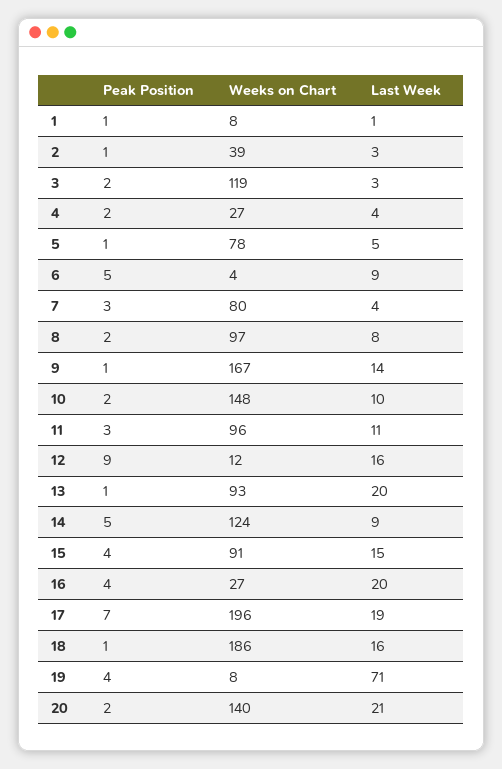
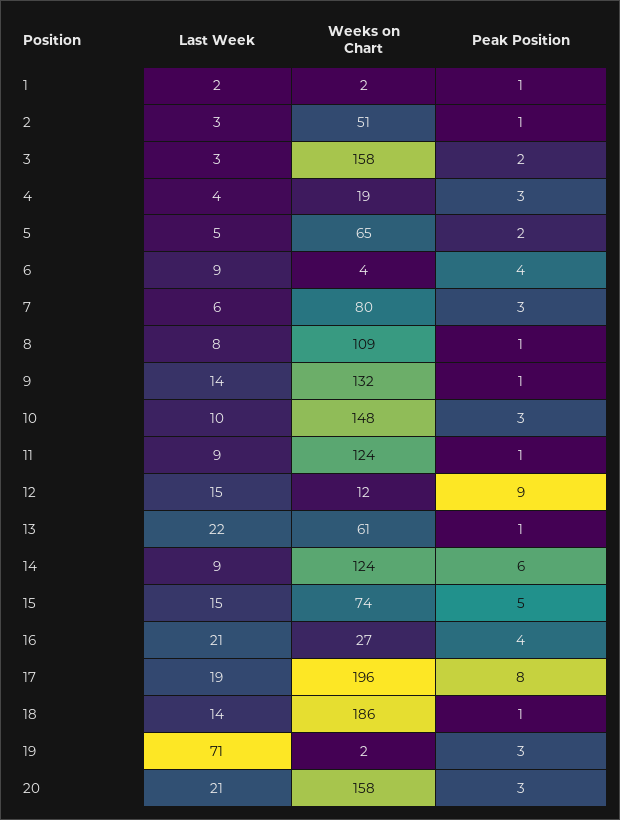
  {
    "Peak Position": {
      "1": 1,
      "2": 1,
      "3": 2,
-     "4": 2,
+     "4": 3,
-     "5": 1,
+     "5": 2,
-     "6": 5,
+     "6": 4,
      "7": 3,
-     "8": 2,
+     "8": 1,
      "9": 1,
-     "10": 2,
+     "10": 3,
-     "11": 3,
+     "11": 1,
      "12": 9,
      "13": 1,
-     "14": 5,
+     "14": 6,
-     "15": 4,
+     "15": 5,
      "16": 4,
-     "17": 7,
+     "17": 8,
      "18": 1,
-     "19": 4,
+     "19": 3,
-     "20": 2
+     "20": 3
    },
    "Weeks on Chart": {
-     "1": 8,
+     "1": 2,
-     "2": 39,
+     "2": 51,
-     "3": 119,
+     "3": 158,
-     "4": 27,
+     "4": 19,
-     "5": 78,
+     "5": 65,
      "6": 4,
      "7": 80,
-     "8": 97,
+     "8": 109,
-     "9": 167,
+     "9": 132,
      "10": 148,
-     "11": 96,
+     "11": 124,
      "12": 12,
-     "13": 93,
+     "13": 61,
      "14": 124,
-     "15": 91,
+     "15": 74,
      "16": 27,
      "17": 196,
      "18": 186,
-     "19": 8,
+     "19": 2,
-     "20": 140
+     "20": 158
    },
    "Last Week": {
-     "1": 1,
+     "1": 2,
      "2": 3,
      "3": 3,
      "4": 4,
      "5": 5,
      "6": 9,
-     "7": 4,
+     "7": 6,
      "8": 8,
      "9": 14,
      "10": 10,
-     "11": 11,
+     "11": 9,
-     "12": 16,
+     "12": 15,
-     "13": 20,
+     "13": 22,
      "14": 9,
      "15": 15,
-     "16": 20,
+     "16": 21,
      "17": 19,
-     "18": 16,
+     "18": 14,
      "19": 71,
      "20": 21
    }
  }

